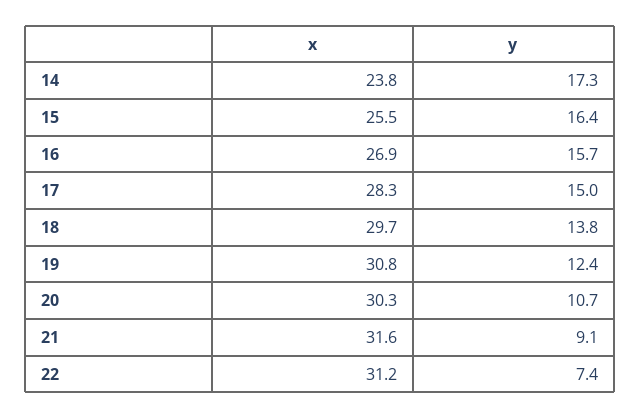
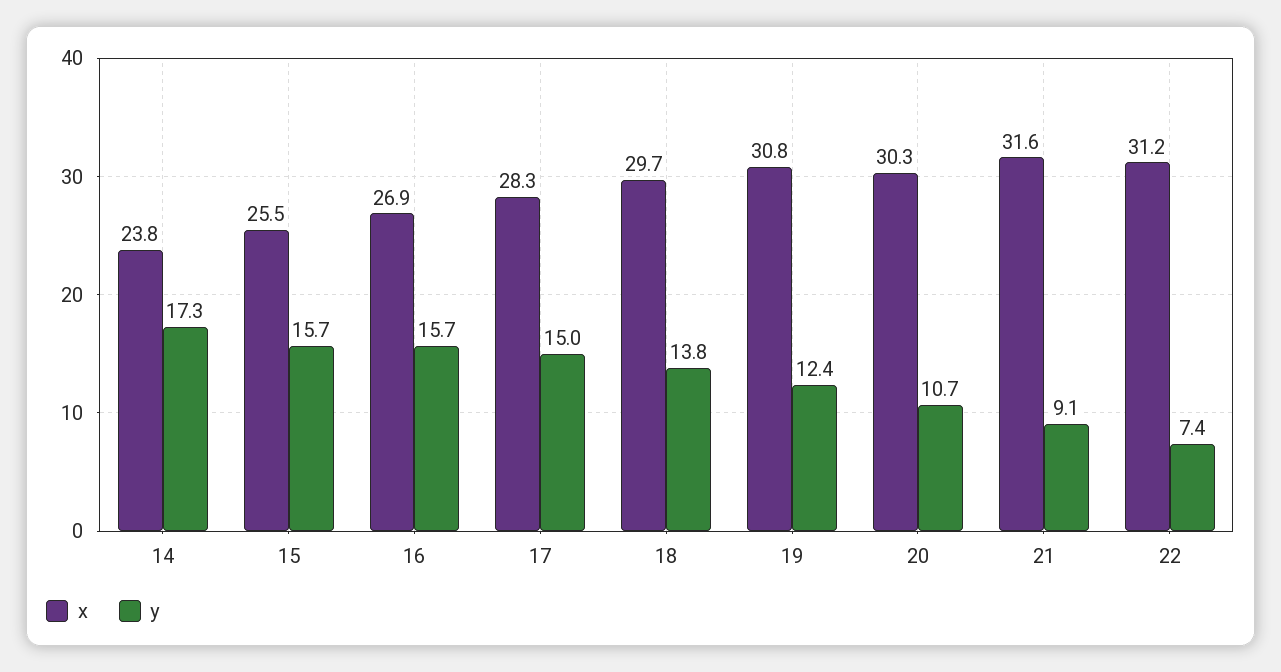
  {
    "x": {
      "14": 23.8,
      "15": 25.5,
      "16": 26.9,
      "17": 28.3,
      "18": 29.7,
      "19": 30.8,
      "20": 30.3,
      "21": 31.6,
      "22": 31.2
    },
    "y": {
      "14": 17.3,
-     "15": 16.4,
+     "15": 15.7,
      "16": 15.7,
      "17": 15,
      "18": 13.8,
      "19": 12.4,
      "20": 10.7,
      "21": 9.1,
      "22": 7.4
    }
  }

